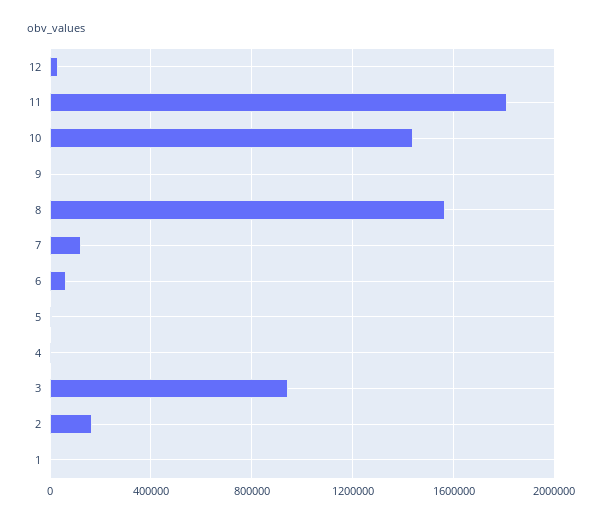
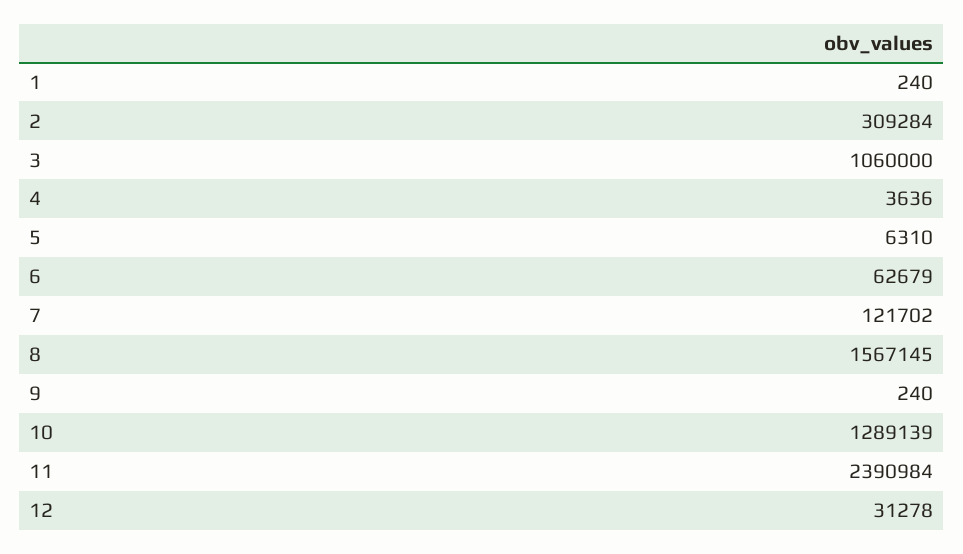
  {
    "12": 31278,
-   "11": 1800000,
+   "11": 2390984,
-   "10": 1450000,
+   "10": 1289139,
    "9": 240,
    "8": 1567145,
    "7": 121702,
    "6": 62679,
    "5": 6310,
    "4": 3636,
-   "3": 950000,
+   "3": 1060000,
-   "2": 150000,
+   "2": 309284,
    "1": 240
  }

